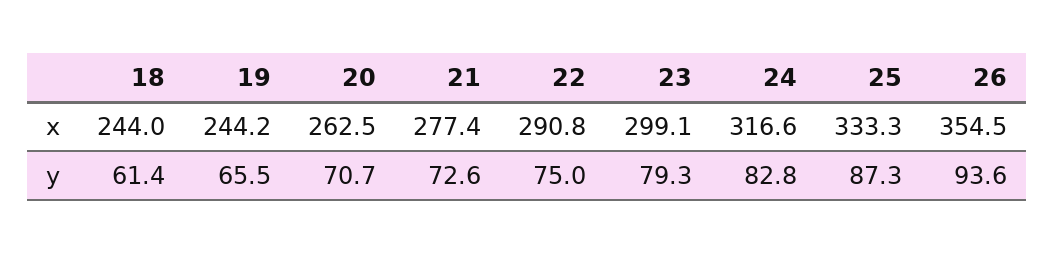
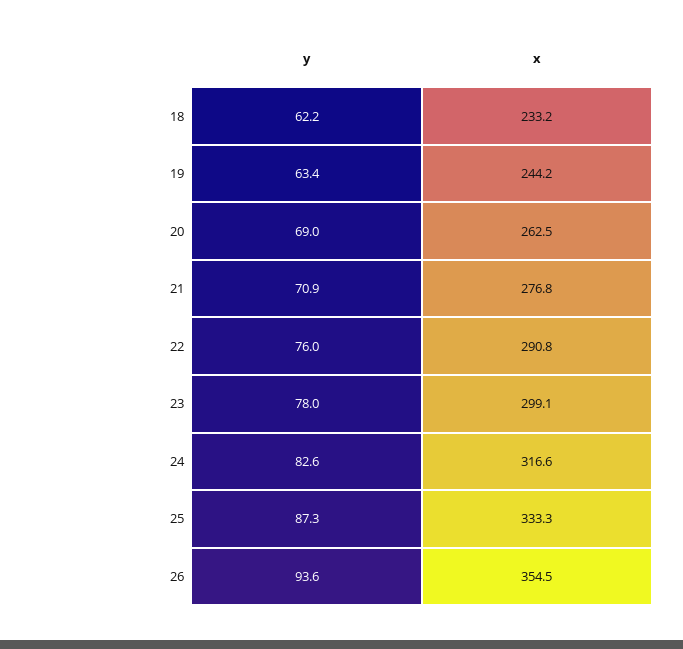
  {
    "18": {
-     "x": 244,
+     "x": 233.2,
-     "y": 61.4
+     "y": 62.2
    },
    "19": {
      "x": 244.2,
-     "y": 65.5
+     "y": 63.4
    },
    "20": {
      "x": 262.5,
-     "y": 70.7
+     "y": 69
    },
    "21": {
-     "x": 277.4,
+     "x": 276.8,
-     "y": 72.6
+     "y": 70.9
    },
    "22": {
      "x": 290.8,
-     "y": 75
+     "y": 76
    },
    "23": {
      "x": 299.1,
-     "y": 79.3
+     "y": 78
    },
    "24": {
      "x": 316.6,
-     "y": 82.8
+     "y": 82.6
    },
    "25": {
      "x": 333.3,
      "y": 87.3
    },
    "26": {
      "x": 354.5,
      "y": 93.6
    }
  }

